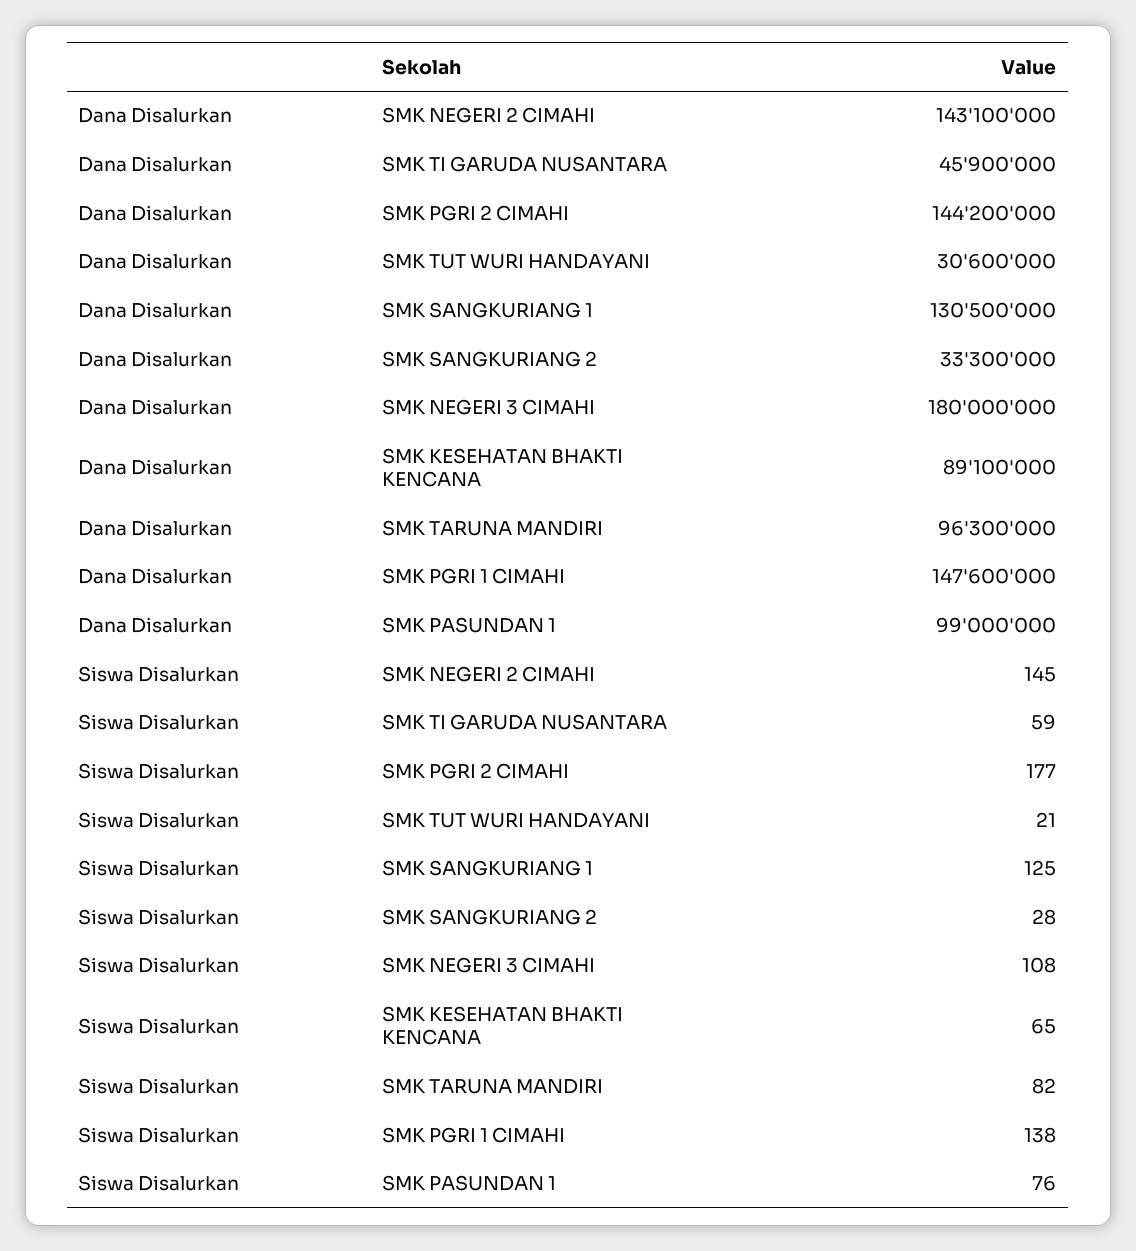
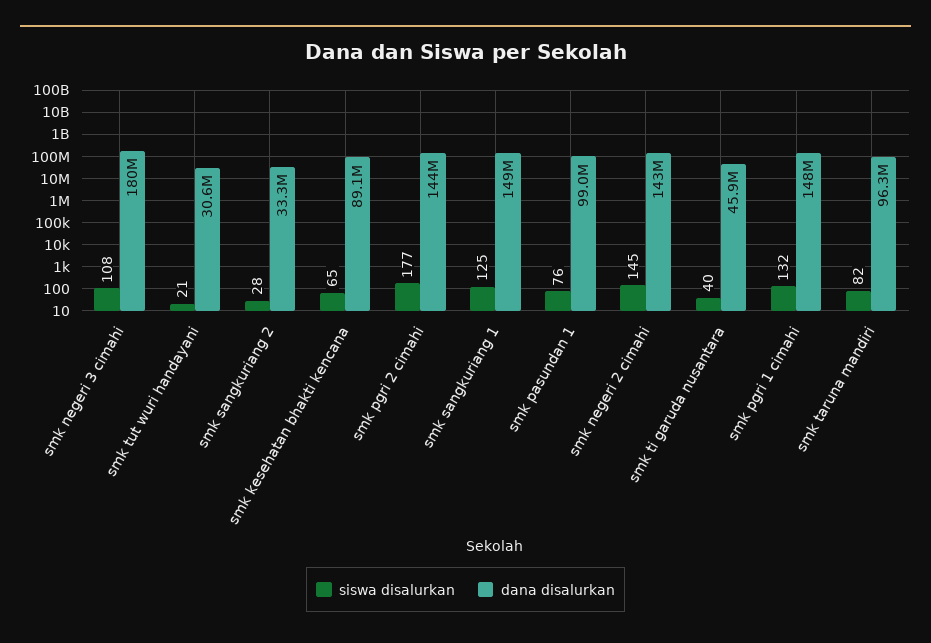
  {
    "Dana Disalurkan": {
      "SMK NEGERI 2 CIMAHI": 143100000,
      "SMK TI GARUDA NUSANTARA": 45900000,
      "SMK PGRI 2 CIMAHI": 144200000,
      "SMK TUT WURI HANDAYANI": 30600000,
-     "SMK SANGKURIANG 1": 130500000,
+     "SMK SANGKURIANG 1": 149000000,
      "SMK SANGKURIANG 2": 33300000,
      "SMK NEGERI 3 CIMAHI": 180000000,
      "SMK KESEHATAN BHAKTI KENCANA": 89100000,
      "SMK TARUNA MANDIRI": 96300000,
      "SMK PGRI 1 CIMAHI": 147600000,
      "SMK PASUNDAN 1": 99000000
    },
    "Siswa Disalurkan": {
      "SMK NEGERI 2 CIMAHI": 145,
-     "SMK TI GARUDA NUSANTARA": 59,
+     "SMK TI GARUDA NUSANTARA": 40,
      "SMK PGRI 2 CIMAHI": 177,
      "SMK TUT WURI HANDAYANI": 21,
      "SMK SANGKURIANG 1": 125,
      "SMK SANGKURIANG 2": 28,
      "SMK NEGERI 3 CIMAHI": 108,
      "SMK KESEHATAN BHAKTI KENCANA": 65,
      "SMK TARUNA MANDIRI": 82,
-     "SMK PGRI 1 CIMAHI": 138,
+     "SMK PGRI 1 CIMAHI": 132,
      "SMK PASUNDAN 1": 76
    }
  }

